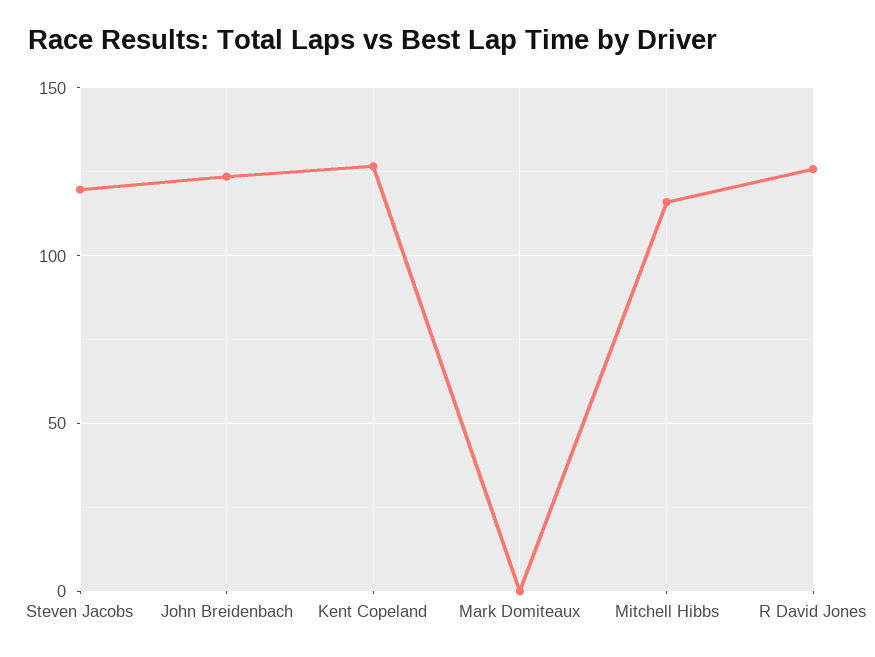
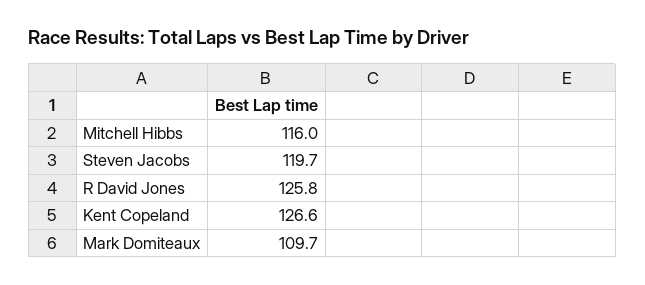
  {
    "Steven Jacobs": 119.7,
-   "John Breidenbach": 125,
    "Kent Copeland": 126.6,
-   "Mark Domiteaux": 0,
+   "Mark Domiteaux": 109.7,
    "Mitchell Hibbs": 116,
    "R David Jones": 125.8
  }

